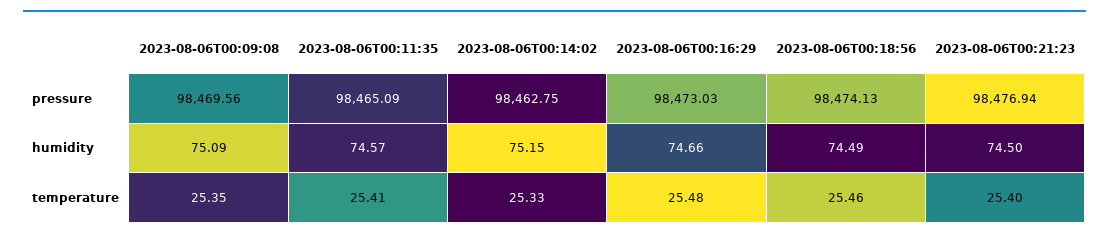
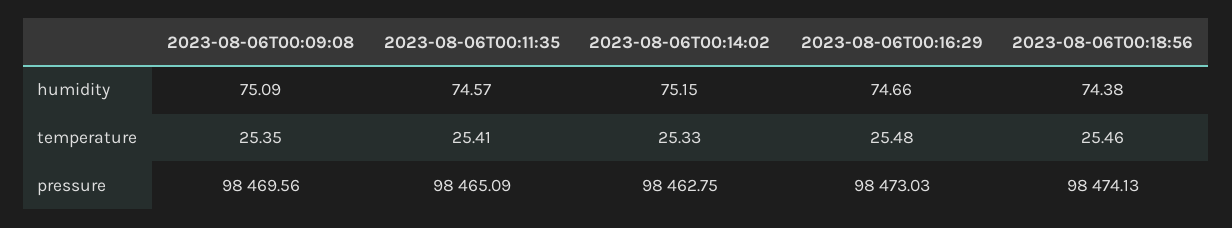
  {
    "2023-08-06T00:09:08": {
      "pressure": 98469.56,
      "humidity": 75.09,
      "temperature": 25.35
    },
    "2023-08-06T00:11:35": {
      "pressure": 98465.09,
      "humidity": 74.57,
      "temperature": 25.41
    },
    "2023-08-06T00:14:02": {
      "pressure": 98462.75,
      "humidity": 75.15,
      "temperature": 25.33
    },
    "2023-08-06T00:16:29": {
      "pressure": 98473.03,
      "humidity": 74.66,
      "temperature": 25.48
    },
    "2023-08-06T00:18:56": {
      "pressure": 98474.13,
-     "humidity": 74.49,
+     "humidity": 74.38,
      "temperature": 25.46
-   },
+   }
-   "2023-08-06T00:21:23": {
-     "pressure": 98476.94,
-     "humidity": 74.5,
-     "temperature": 25.4
-   }
  }

